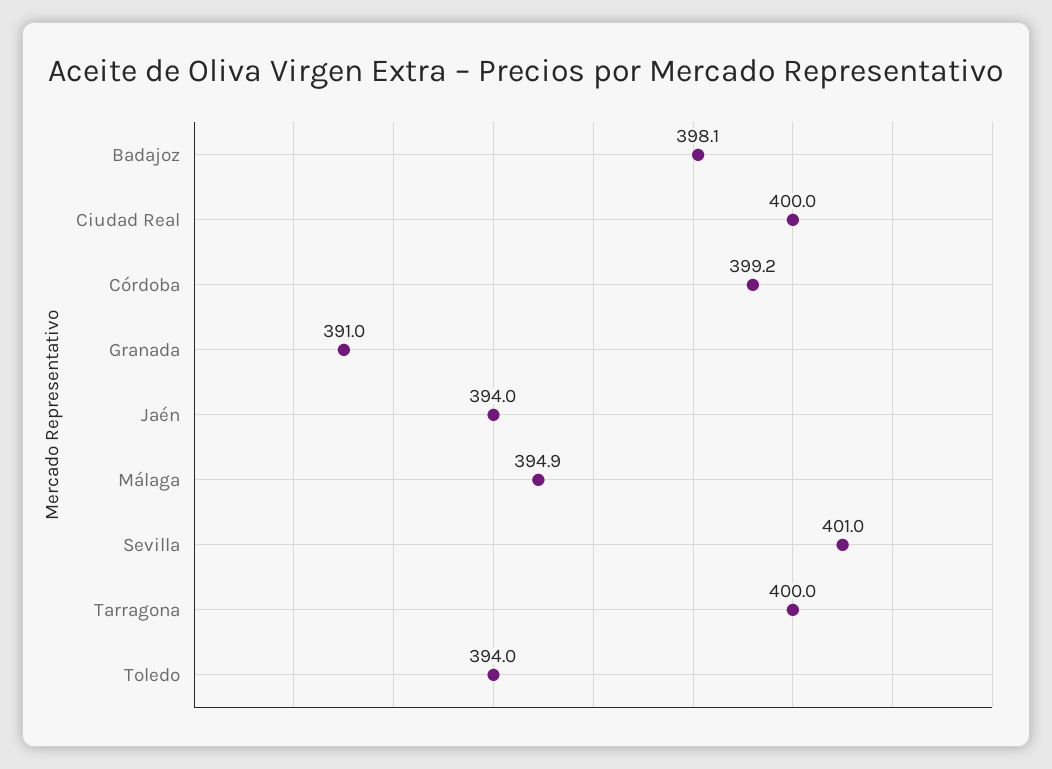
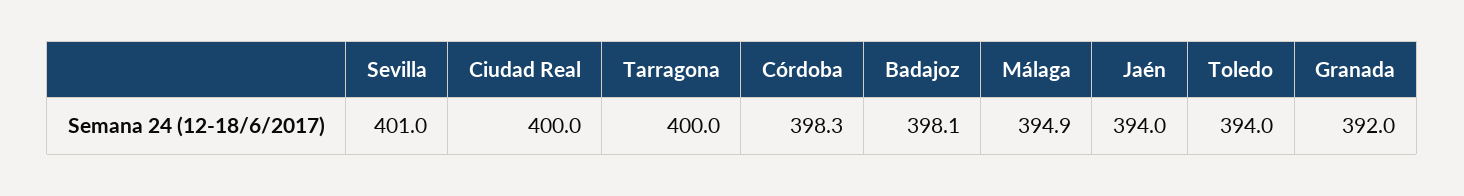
  {
    "Badajoz": 398.1,
    "Ciudad Real": 400,
-   "Córdoba": 399.2,
+   "Córdoba": 398.3,
-   "Granada": 391,
+   "Granada": 392,
    "Jaén": 394,
    "Málaga": 394.9,
    "Sevilla": 401,
    "Tarragona": 400,
    "Toledo": 394
  }

